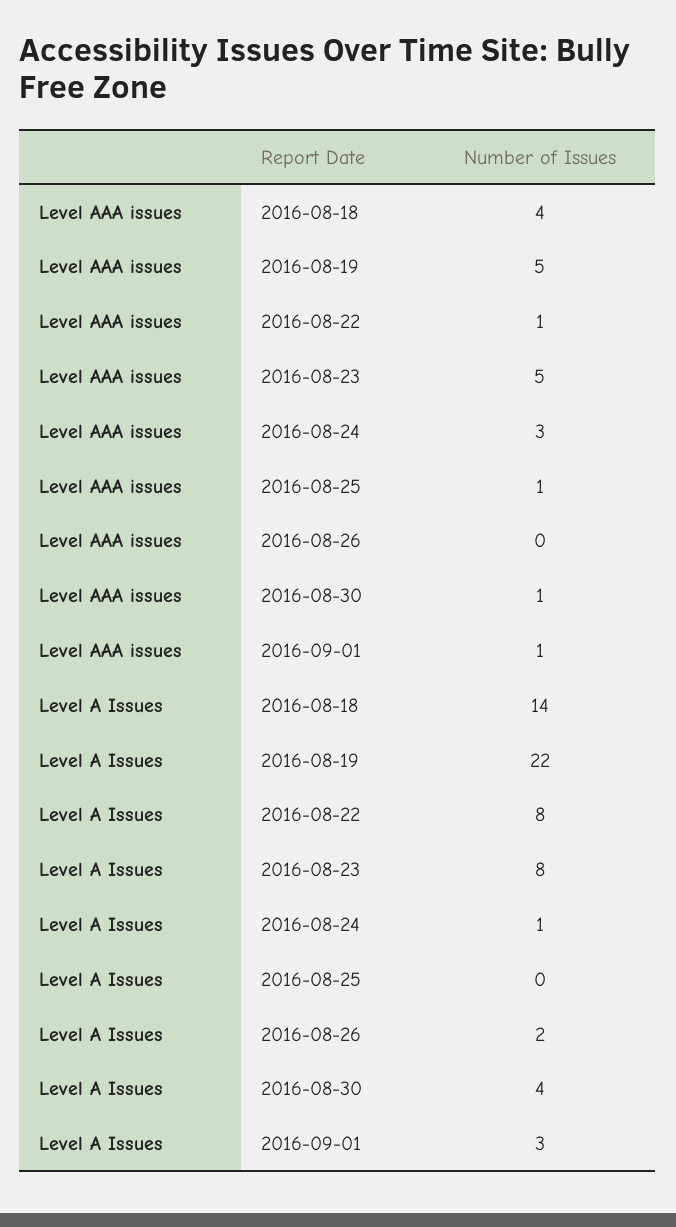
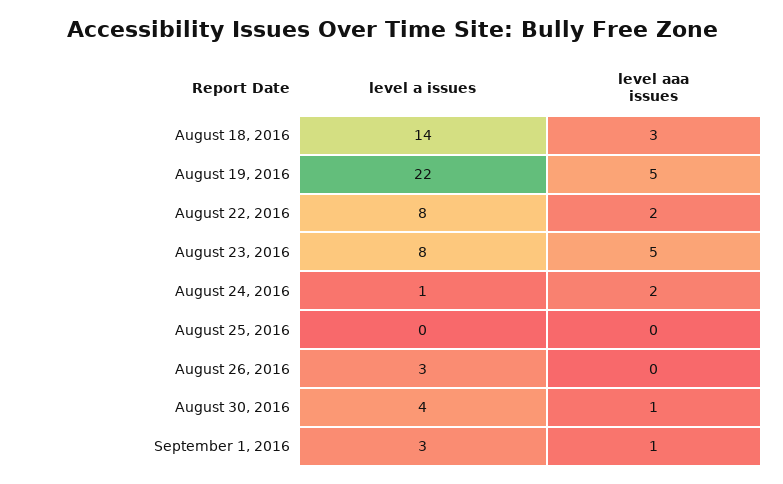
  {
    "Level AAA issues": {
-     "2016-08-18": 4,
+     "2016-08-18": 3,
      "2016-08-19": 5,
-     "2016-08-22": 1,
+     "2016-08-22": 2,
      "2016-08-23": 5,
-     "2016-08-24": 3,
+     "2016-08-24": 2,
-     "2016-08-25": 1,
+     "2016-08-25": 0,
      "2016-08-26": 0,
      "2016-08-30": 1,
      "2016-09-01": 1
    },
    "Level A Issues": {
      "2016-08-18": 14,
      "2016-08-19": 22,
      "2016-08-22": 8,
      "2016-08-23": 8,
      "2016-08-24": 1,
      "2016-08-25": 0,
-     "2016-08-26": 2,
+     "2016-08-26": 3,
      "2016-08-30": 4,
      "2016-09-01": 3
    }
  }

